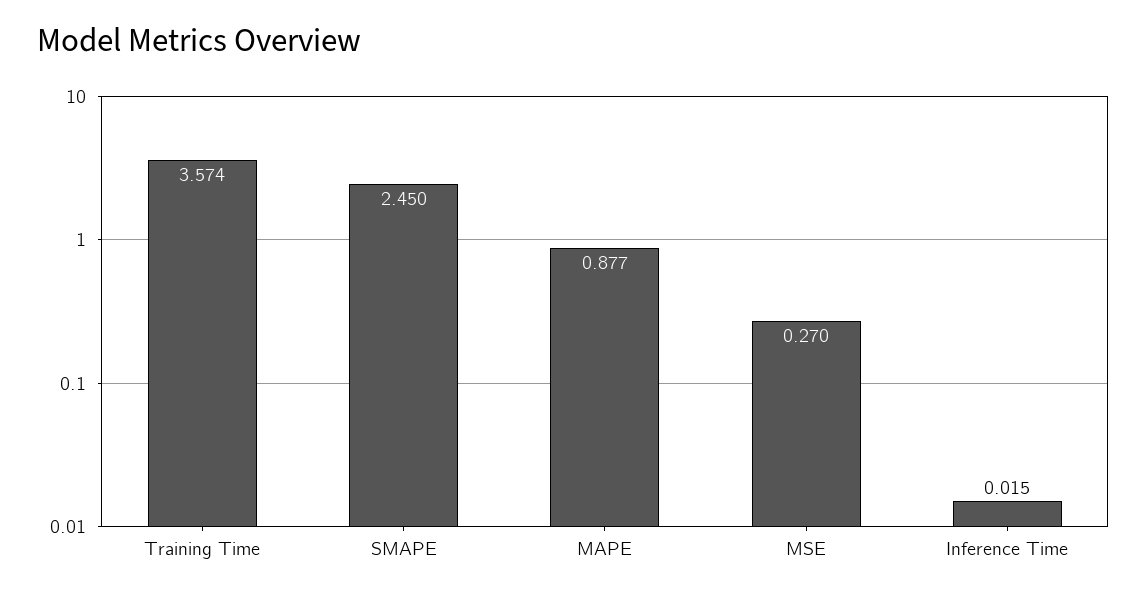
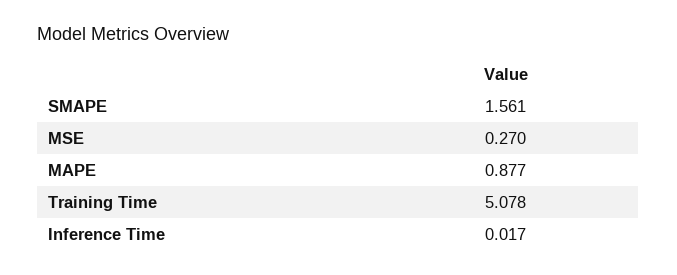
  {
-   "Training Time": 3.574,
+   "Training Time": 5.078,
-   "SMAPE": 2.45,
+   "SMAPE": 1.561,
    "MAPE": 0.877,
    "MSE": 0.27,
-   "Inference Time": 0.015
+   "Inference Time": 0.017
  }

